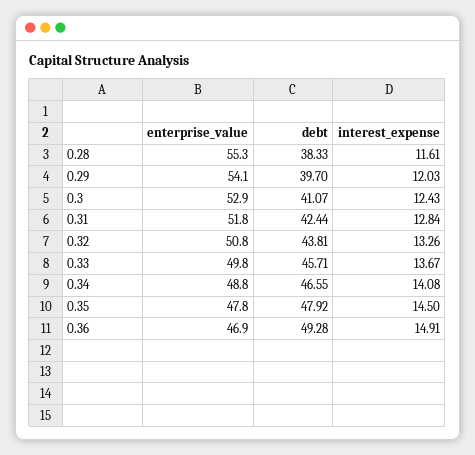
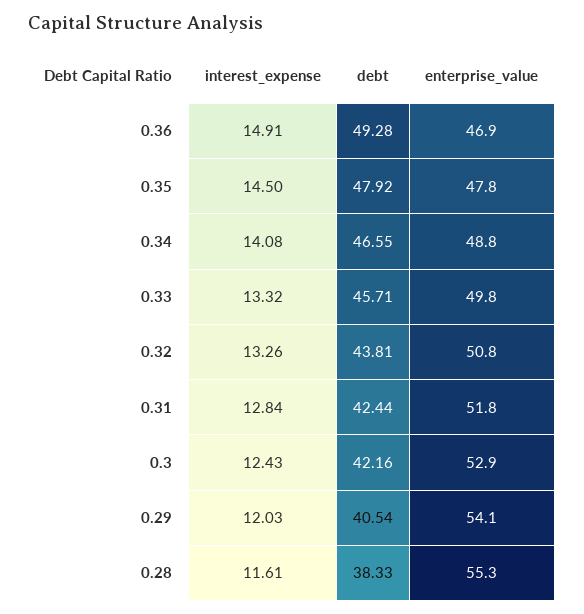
  {
    "enterprise_value": {
      "0.28": 55.3,
      "0.29": 54.1,
      "0.3": 52.9,
      "0.31": 51.8,
      "0.32": 50.8,
      "0.33": 49.8,
      "0.34": 48.8,
      "0.35": 47.8,
      "0.36": 46.9
    },
    "debt": {
      "0.28": 38.33,
-     "0.29": 39.7,
+     "0.29": 40.54,
-     "0.3": 41.07,
+     "0.3": 42.16,
      "0.31": 42.44,
      "0.32": 43.81,
      "0.33": 45.71,
      "0.34": 46.55,
      "0.35": 47.92,
      "0.36": 49.28
    },
    "interest_expense": {
      "0.28": 11.61,
      "0.29": 12.03,
      "0.3": 12.43,
      "0.31": 12.84,
      "0.32": 13.26,
-     "0.33": 13.67,
+     "0.33": 13.32,
      "0.34": 14.08,
      "0.35": 14.5,
      "0.36": 14.91
    }
  }

